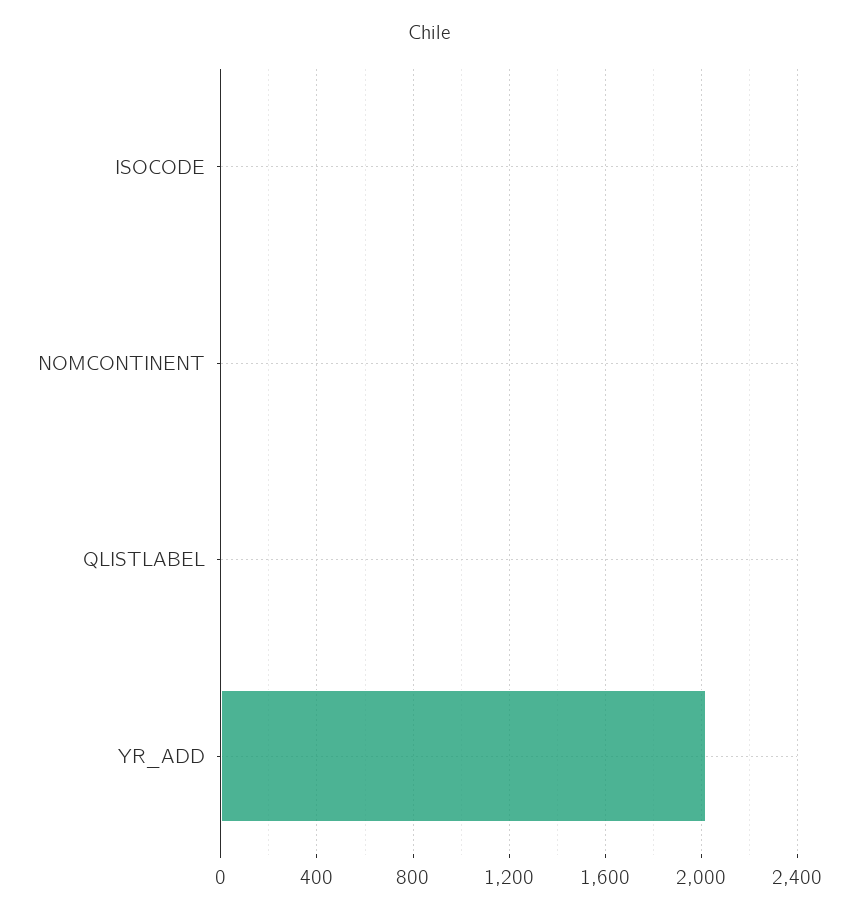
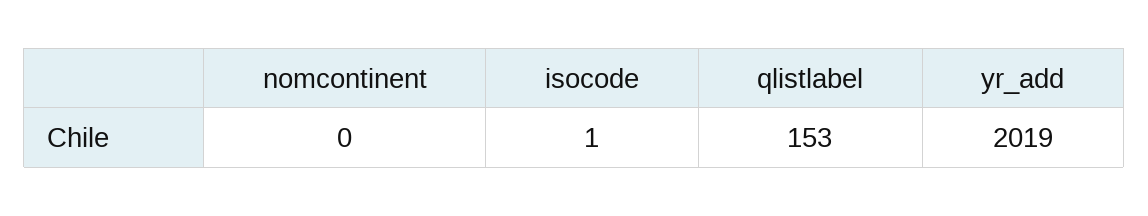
  {
    "ISOCODE": 1,
    "NOMCONTINENT": 0,
-   "QLISTLABEL": 0,
+   "QLISTLABEL": 153,
    "YR_ADD": 2019
  }

